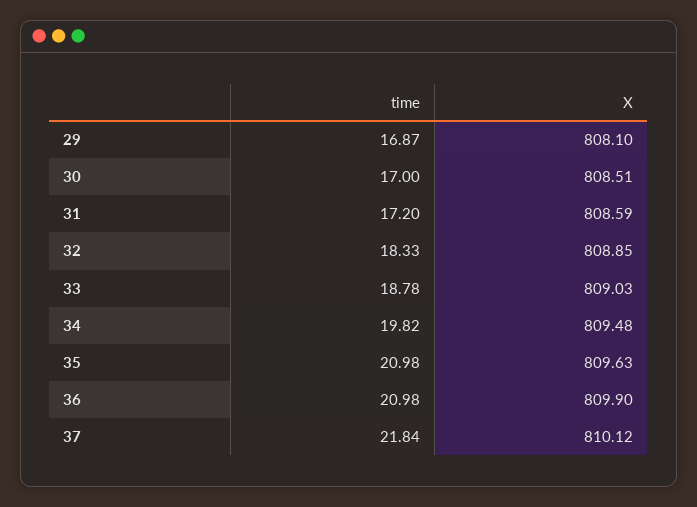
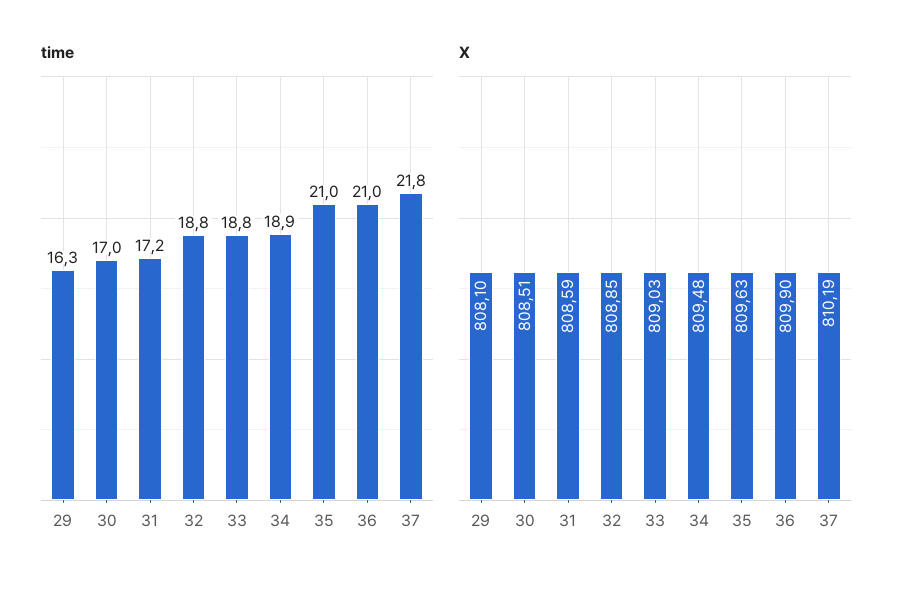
  {
    "time": {
-     "29": 16.87,
+     "29": 16.3,
      "30": 17,
      "31": 17.2,
-     "32": 18.33,
+     "32": 18.8,
      "33": 18.78,
-     "34": 19.82,
+     "34": 18.9,
      "35": 20.98,
      "36": 20.98,
      "37": 21.84
    },
    "X": {
      "29": 808.1,
      "30": 808.51,
      "31": 808.59,
      "32": 808.85,
      "33": 809.03,
      "34": 809.48,
      "35": 809.63,
      "36": 809.9,
-     "37": 810.12
+     "37": 810.19
    }
  }

